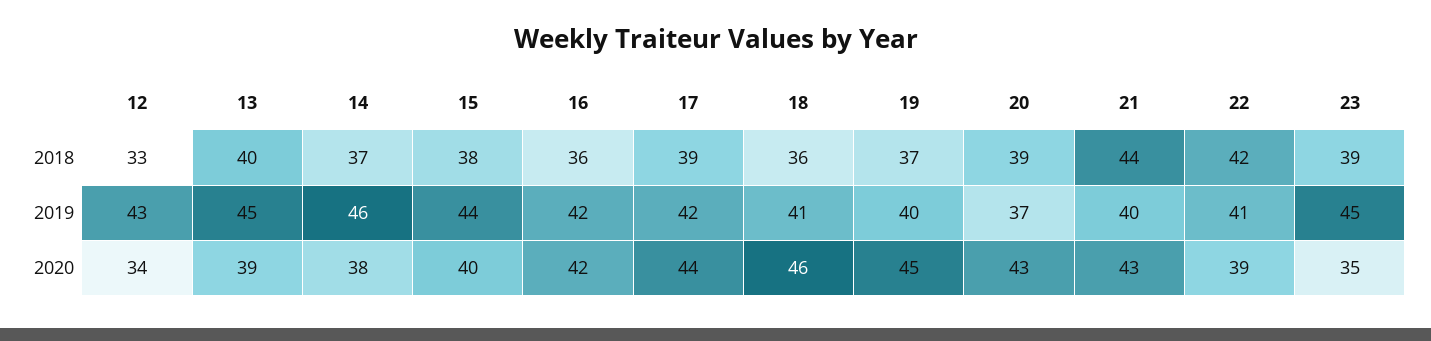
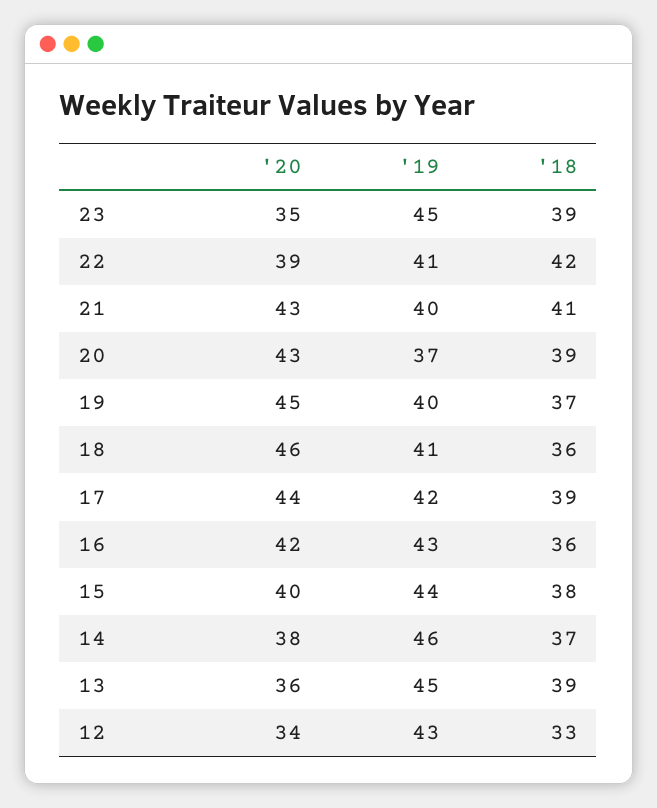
  {
    "12": {
      "2018": 33,
      "2019": 43,
      "2020": 34
    },
    "13": {
-     "2018": 40,
+     "2018": 39,
      "2019": 45,
-     "2020": 39
+     "2020": 36
    },
    "14": {
      "2018": 37,
      "2019": 46,
      "2020": 38
    },
    "15": {
      "2018": 38,
      "2019": 44,
      "2020": 40
    },
    "16": {
      "2018": 36,
-     "2019": 42,
+     "2019": 43,
      "2020": 42
    },
    "17": {
      "2018": 39,
      "2019": 42,
      "2020": 44
    },
    "18": {
      "2018": 36,
      "2019": 41,
      "2020": 46
    },
    "19": {
      "2018": 37,
      "2019": 40,
      "2020": 45
    },
    "20": {
      "2018": 39,
      "2019": 37,
      "2020": 43
    },
    "21": {
-     "2018": 44,
+     "2018": 41,
      "2019": 40,
      "2020": 43
    },
    "22": {
      "2018": 42,
      "2019": 41,
      "2020": 39
    },
    "23": {
      "2018": 39,
      "2019": 45,
      "2020": 35
    }
  }

